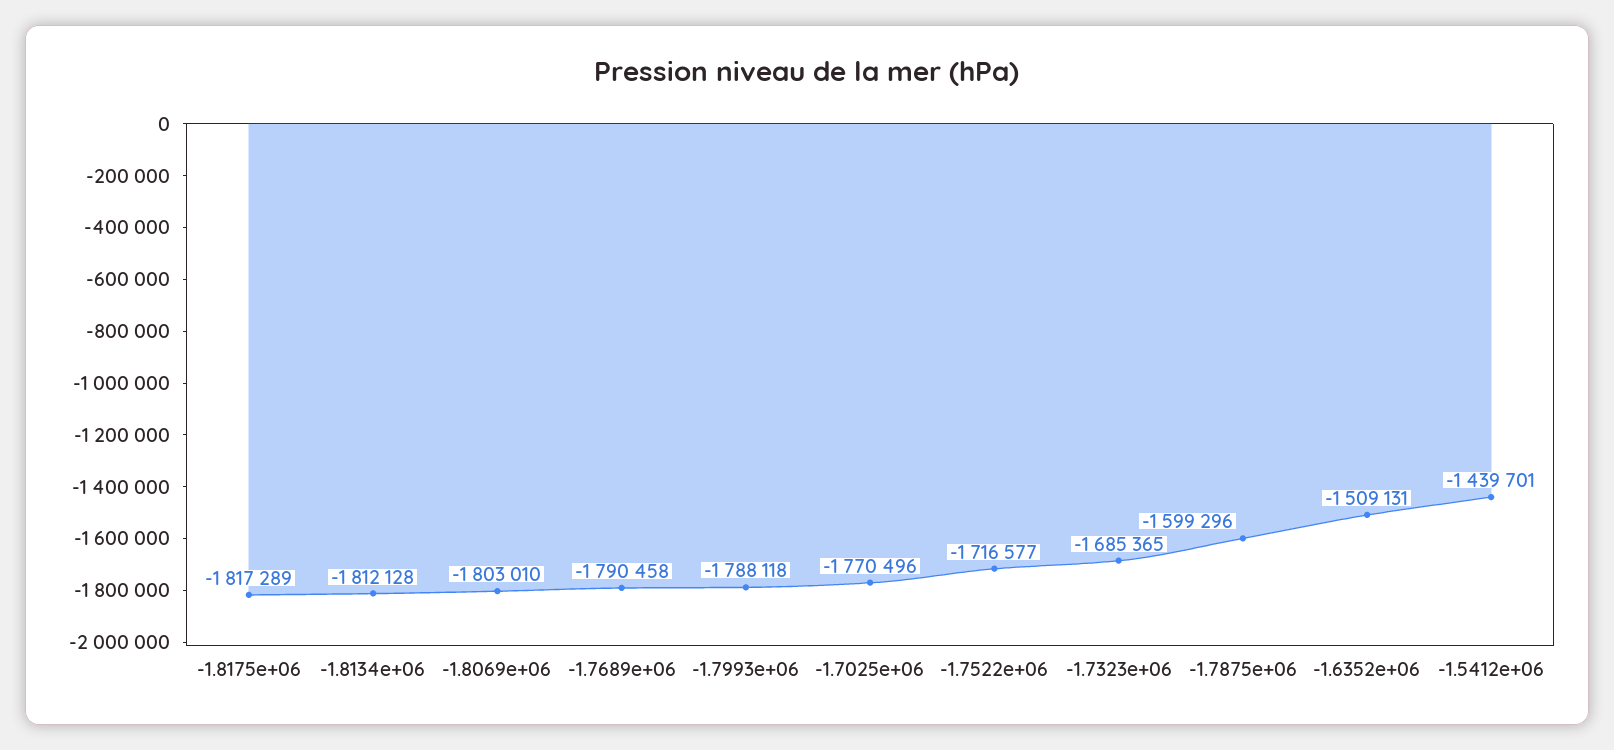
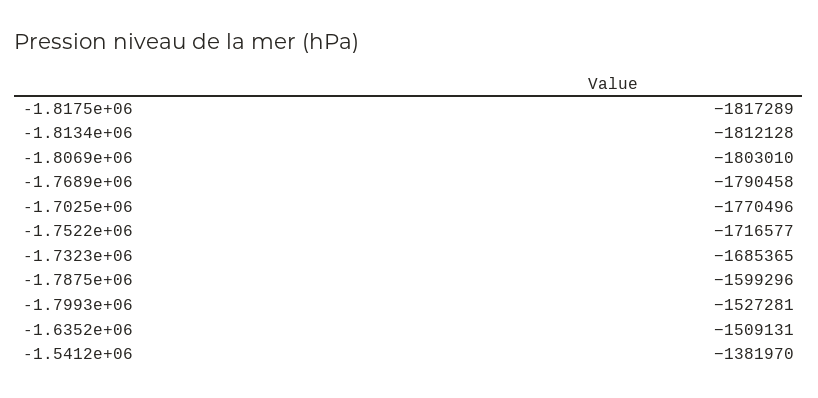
  {
    "-1.8175e+06": -1817289,
    "-1.8134e+06": -1812128,
    "-1.8069e+06": -1803010,
    "-1.7689e+06": -1790458,
-   "-1.7993e+06": -1788118,
+   "-1.7993e+06": -1527281,
    "-1.7025e+06": -1770496,
    "-1.7522e+06": -1716577,
    "-1.7323e+06": -1685365,
    "-1.7875e+06": -1599296,
    "-1.6352e+06": -1509131,
-   "-1.5412e+06": -1439701
+   "-1.5412e+06": -1381970
  }

